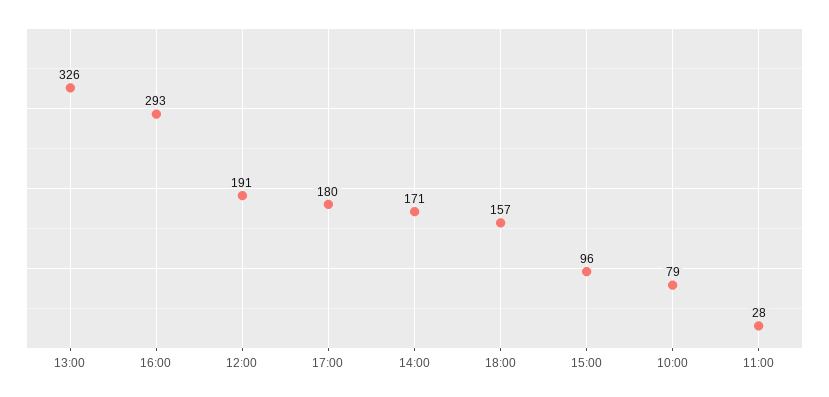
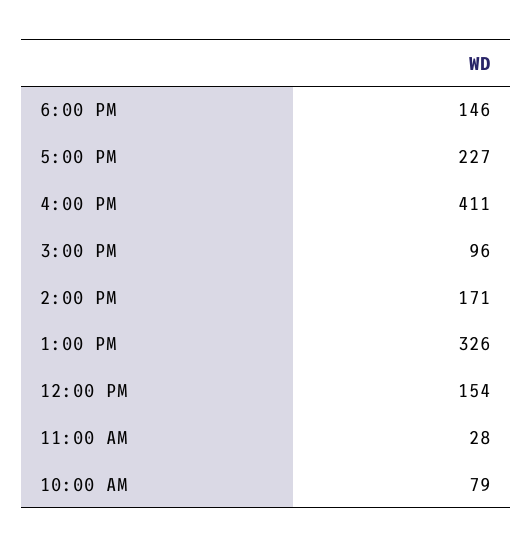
  {
    "13:00": 326,
-   "16:00": 293,
+   "16:00": 411,
-   "12:00": 191,
+   "12:00": 154,
-   "17:00": 180,
+   "17:00": 227,
    "14:00": 171,
-   "18:00": 157,
+   "18:00": 146,
    "15:00": 96,
    "10:00": 79,
    "11:00": 28
  }

